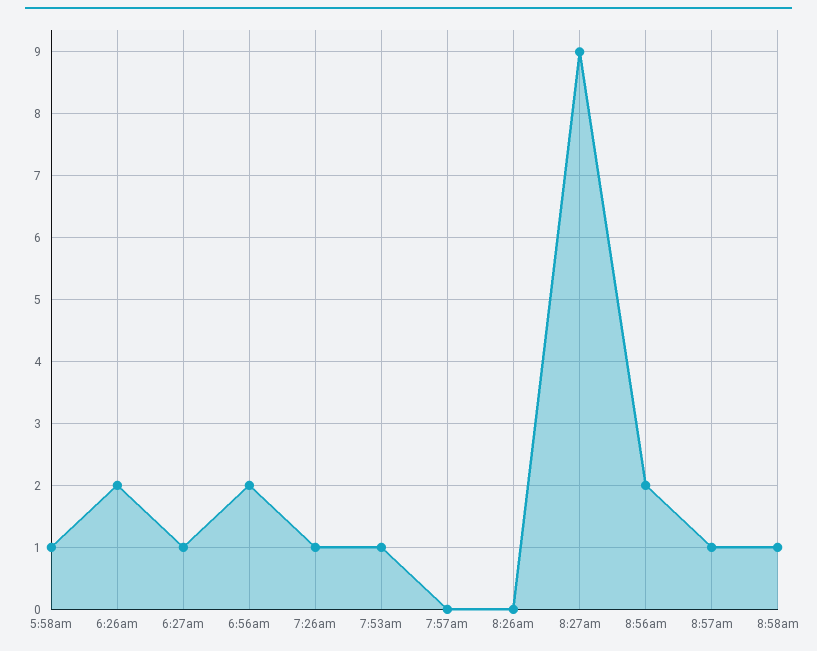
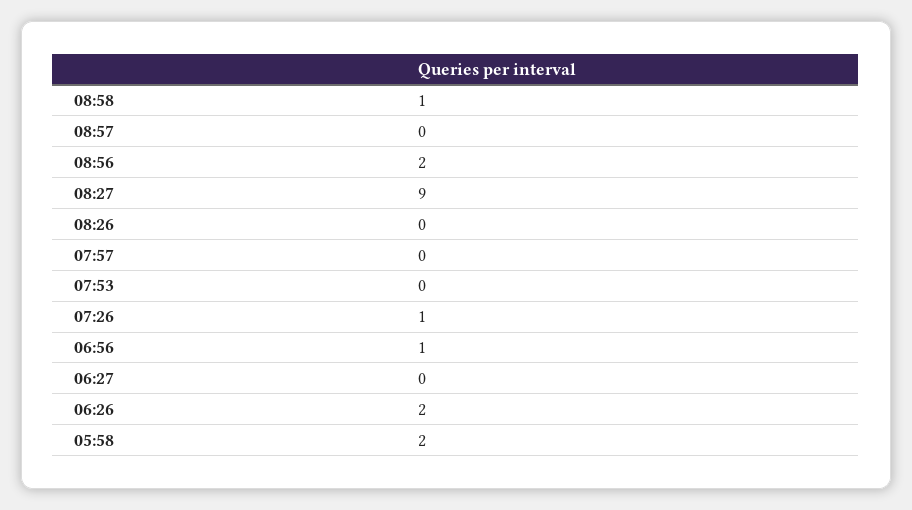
  {
-   "5:58am": 1,
+   "5:58am": 2,
    "6:26am": 2,
-   "6:27am": 1,
+   "6:27am": 0,
-   "6:56am": 2,
+   "6:56am": 1,
    "7:26am": 1,
-   "7:53am": 1,
+   "7:53am": 0,
    "7:57am": 0,
    "8:26am": 0,
    "8:27am": 9,
    "8:56am": 2,
-   "8:57am": 1,
+   "8:57am": 0,
    "8:58am": 1
  }

